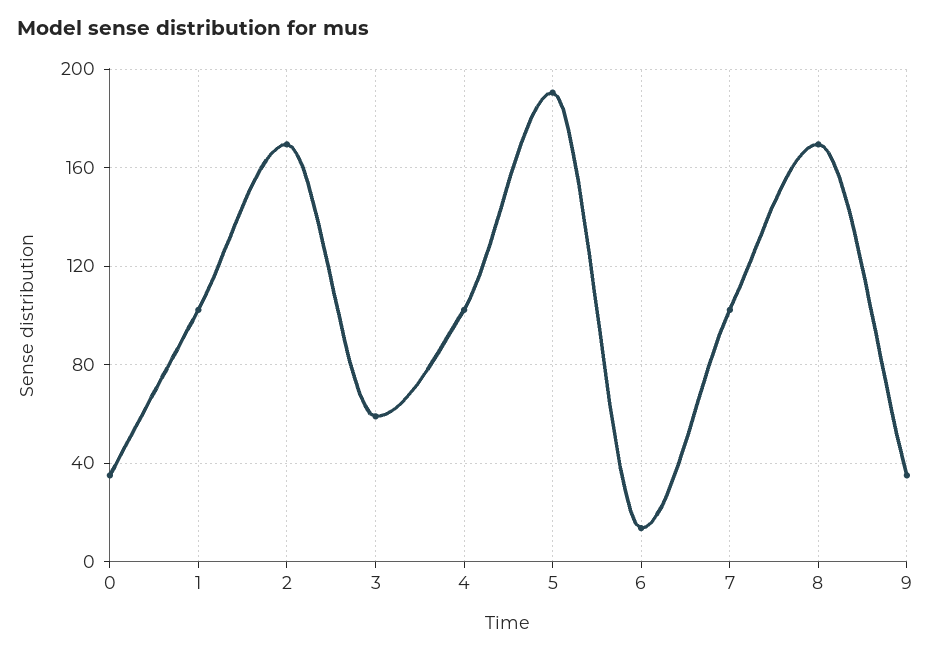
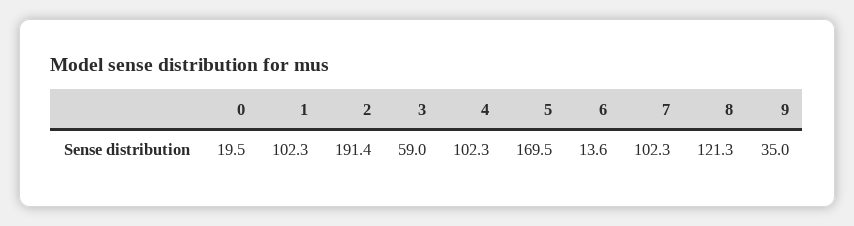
  {
-   "0": 35,
+   "0": 19.5,
    "1": 102.3,
-   "2": 170,
+   "2": 191.4,
    "3": 59,
    "4": 102.3,
-   "5": 190,
+   "5": 169.5,
    "6": 13.6,
    "7": 102.3,
-   "8": 170,
+   "8": 121.3,
    "9": 35
  }

